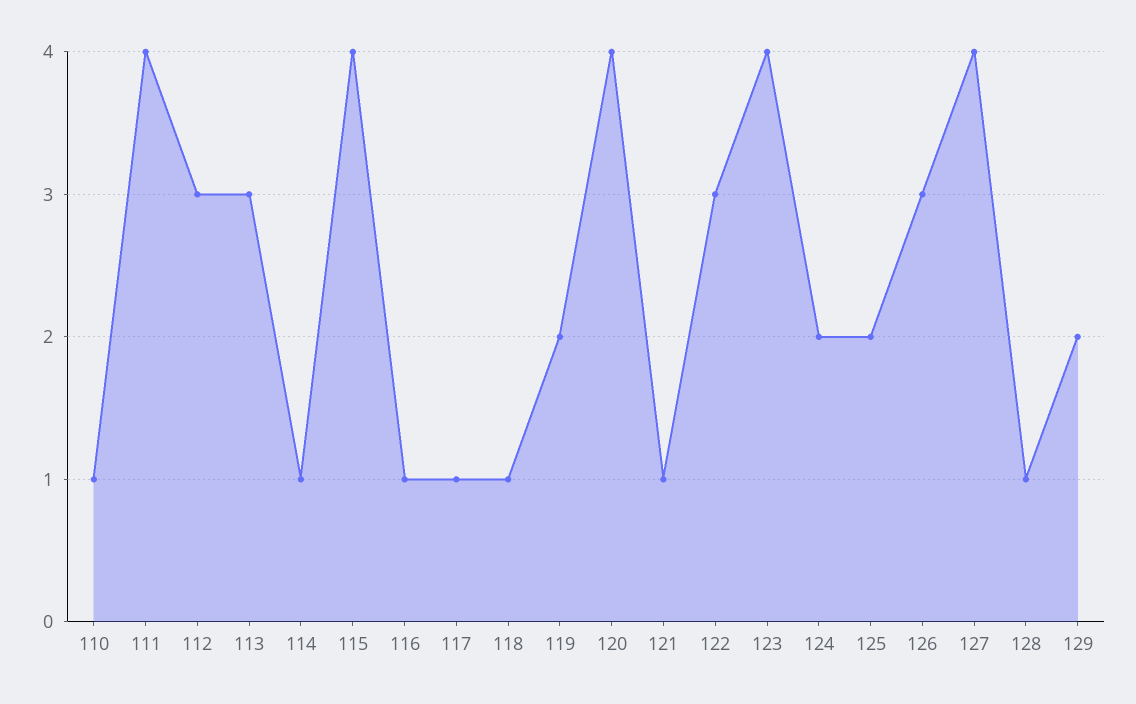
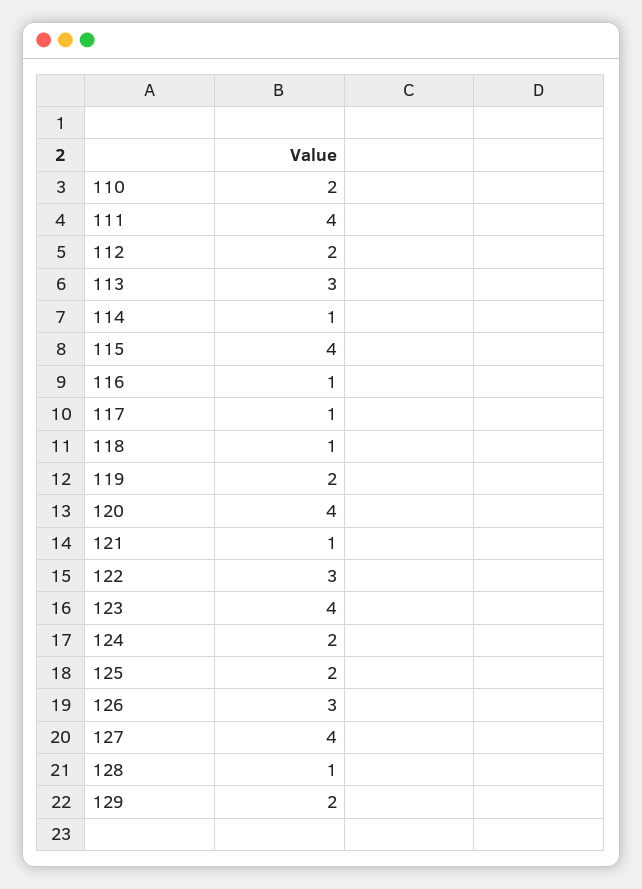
  {
-   "110": 1,
+   "110": 2,
    "111": 4,
-   "112": 3,
+   "112": 2,
    "113": 3,
    "114": 1,
    "115": 4,
    "116": 1,
    "117": 1,
    "118": 1,
    "119": 2,
    "120": 4,
    "121": 1,
    "122": 3,
    "123": 4,
    "124": 2,
    "125": 2,
    "126": 3,
    "127": 4,
    "128": 1,
    "129": 2
  }

